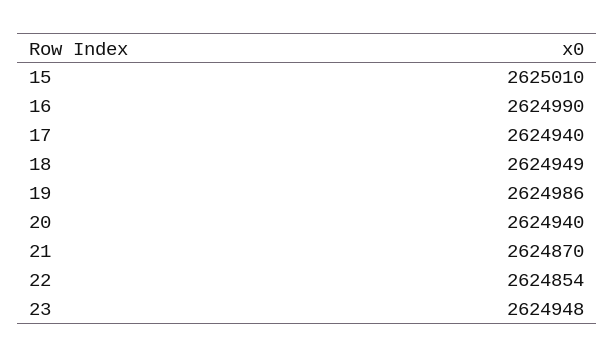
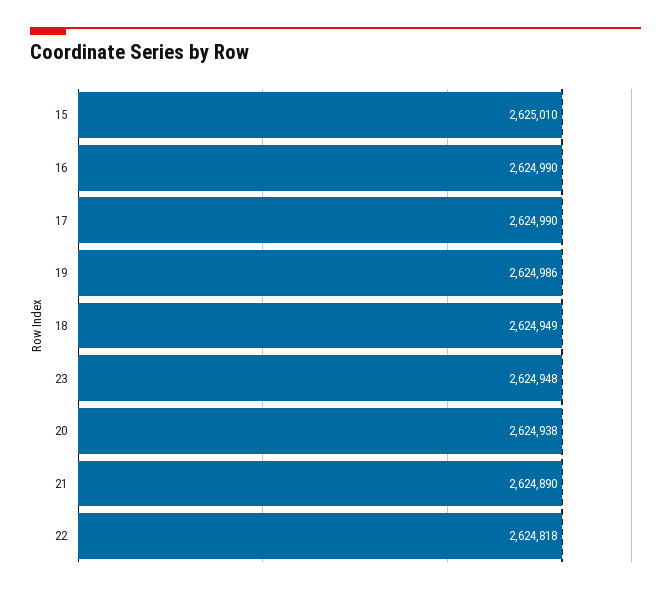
  {
    "15": 2625010,
    "16": 2624990,
-   "17": 2624940,
+   "17": 2624990,
    "18": 2624949,
    "19": 2624986,
-   "20": 2624940,
+   "20": 2624938,
-   "21": 2624870,
+   "21": 2624890,
-   "22": 2624854,
+   "22": 2624818,
    "23": 2624948
  }

